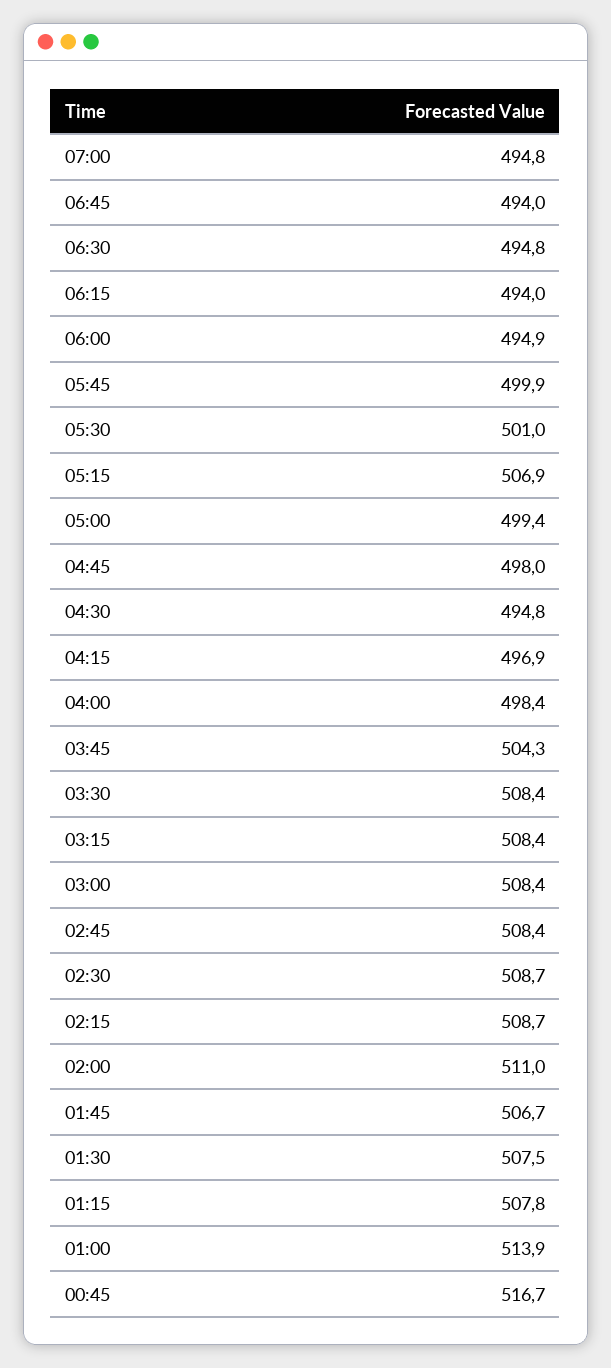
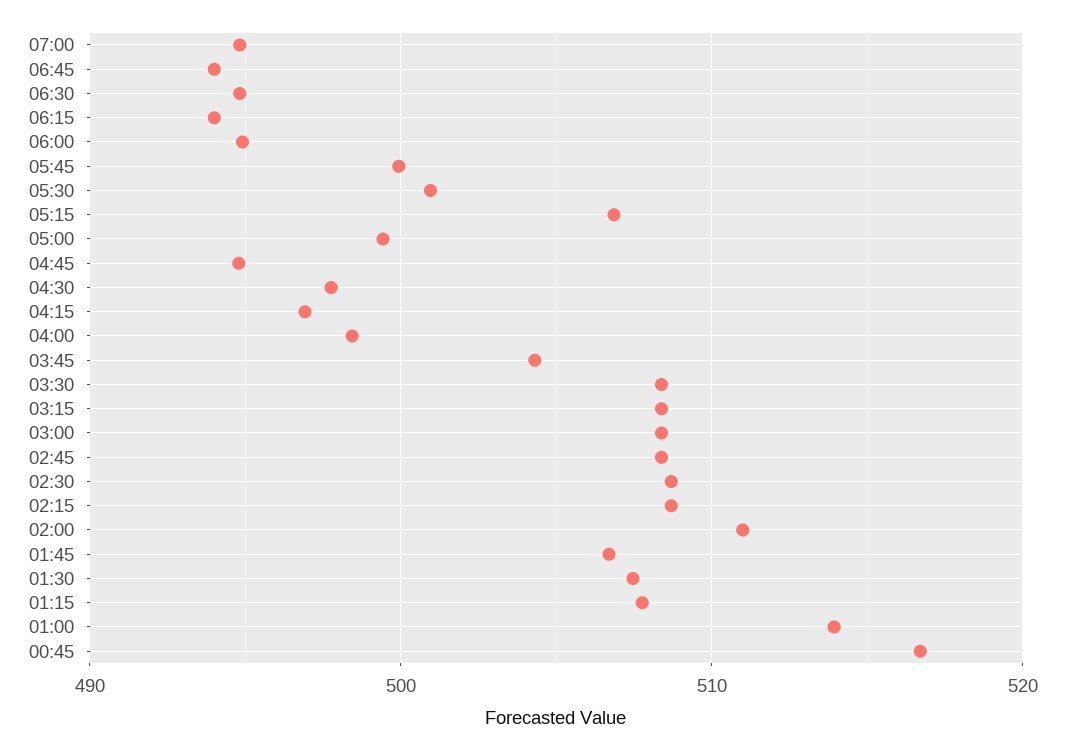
  {
    "07:00": 494.8,
    "06:45": 494,
    "06:30": 494.8,
    "06:15": 494,
    "06:00": 494.9,
    "05:45": 499.9,
    "05:30": 501,
    "05:15": 506.9,
    "05:00": 499.4,
-   "04:45": 498,
+   "04:45": 495,
-   "04:30": 494.8,
+   "04:30": 498,
    "04:15": 496.9,
    "04:00": 498.4,
    "03:45": 504.3,
    "03:30": 508.4,
    "03:15": 508.4,
    "03:00": 508.4,
    "02:45": 508.4,
    "02:30": 508.7,
    "02:15": 508.7,
    "02:00": 511,
    "01:45": 506.7,
    "01:30": 507.5,
    "01:15": 507.8,
    "01:00": 513.9,
    "00:45": 516.7
  }

